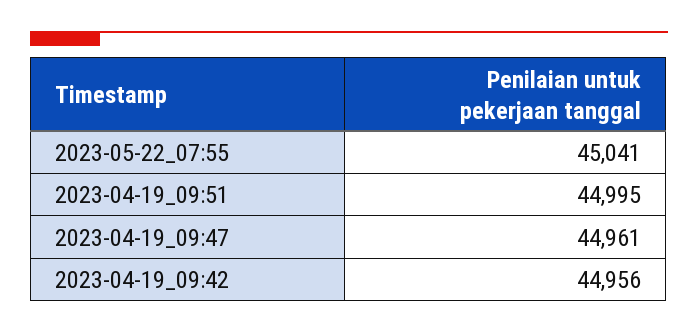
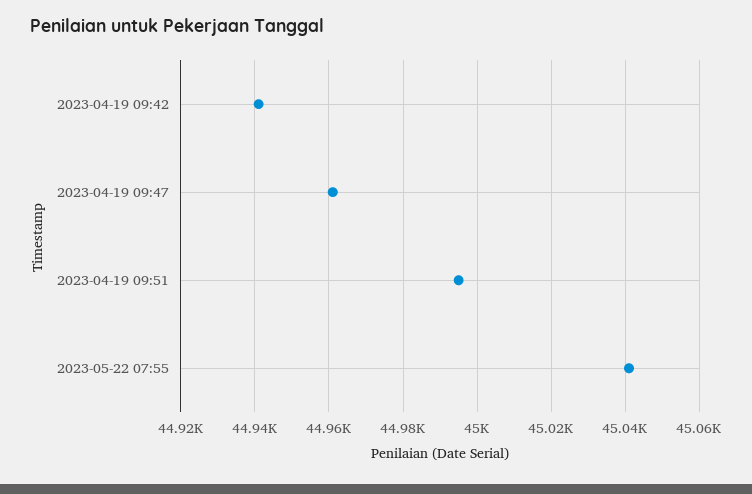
  {
    "2023-05-22_07:55": 45041,
    "2023-04-19_09:51": 44995,
    "2023-04-19_09:47": 44961,
-   "2023-04-19_09:42": 44956
+   "2023-04-19_09:42": 44940
  }

